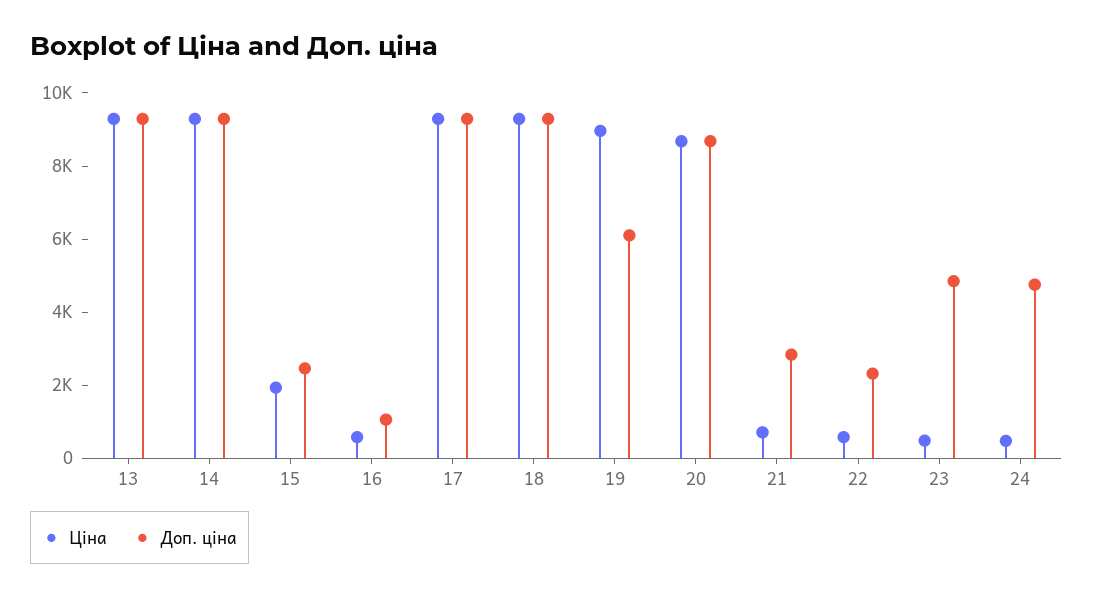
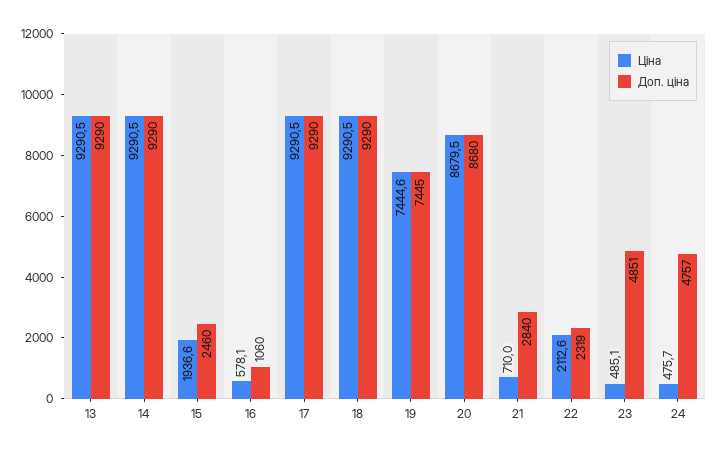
  {
    "Ціна": {
      "13": 9290.5,
      "14": 9290.5,
      "15": 1936.6,
      "16": 578.1,
      "17": 9290.5,
      "18": 9290.5,
-     "19": 9000,
+     "19": 7444.6,
      "20": 8679.5,
      "21": 710,
-     "22": 500,
+     "22": 2112.6,
      "23": 485.1,
      "24": 475.7
    },
    "Доп. ціна": {
      "13": 9290,
      "14": 9290,
      "15": 2460,
      "16": 1060,
      "17": 9290,
      "18": 9290,
-     "19": 6000,
+     "19": 7445,
      "20": 8680,
      "21": 2840,
      "22": 2319,
      "23": 4851,
      "24": 4757
    }
  }

